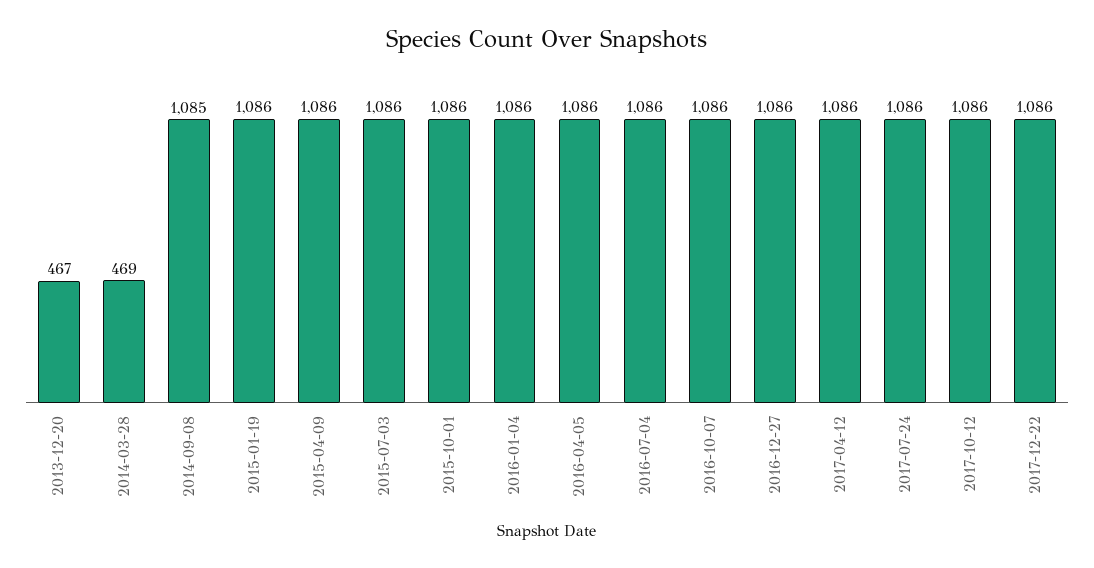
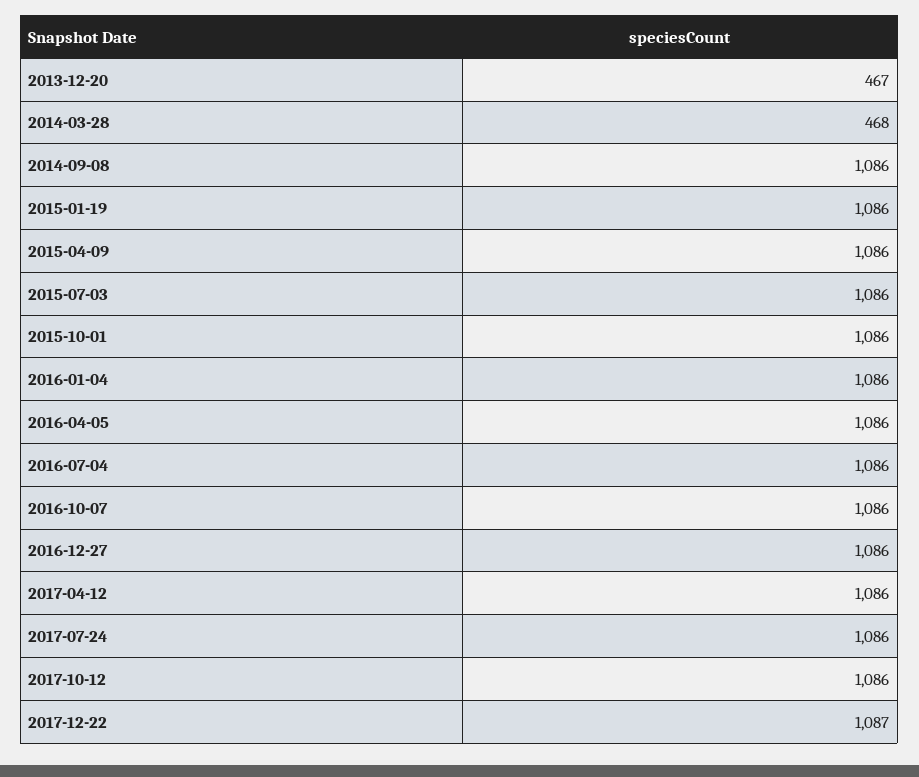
  {
    "2013-12-20": 467,
-   "2014-03-28": 469,
+   "2014-03-28": 468,
-   "2014-09-08": 1085,
+   "2014-09-08": 1086,
    "2015-01-19": 1086,
    "2015-04-09": 1086,
    "2015-07-03": 1086,
    "2015-10-01": 1086,
    "2016-01-04": 1086,
    "2016-04-05": 1086,
    "2016-07-04": 1086,
    "2016-10-07": 1086,
    "2016-12-27": 1086,
    "2017-04-12": 1086,
    "2017-07-24": 1086,
    "2017-10-12": 1086,
-   "2017-12-22": 1086
+   "2017-12-22": 1087
  }

